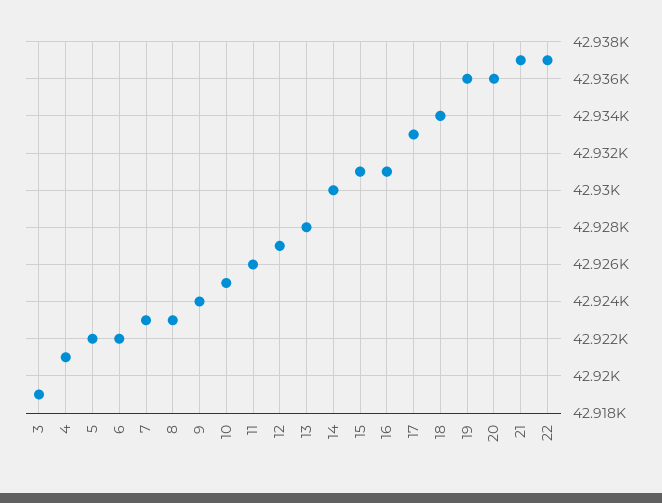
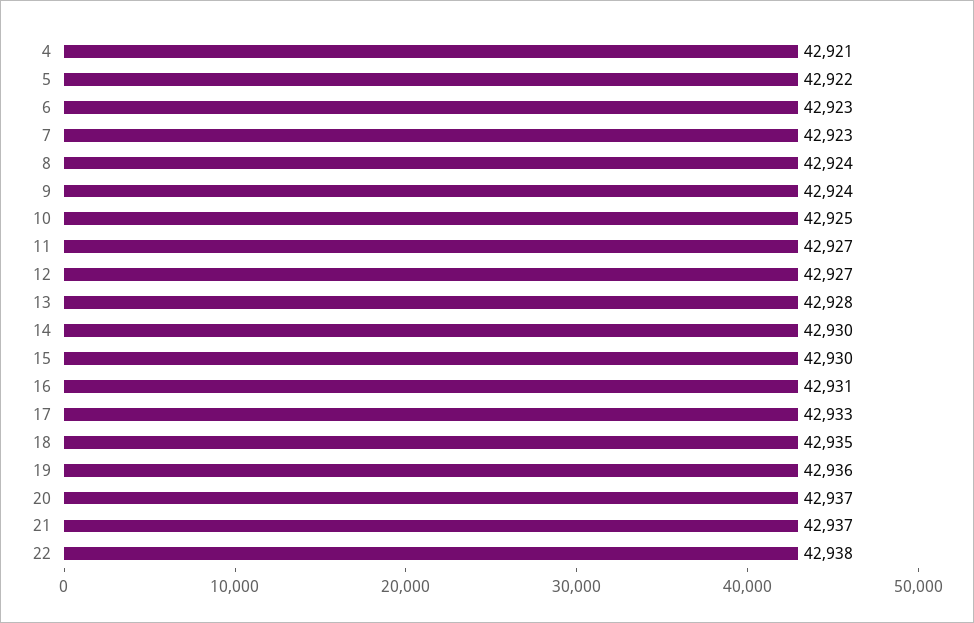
  {
-   "3": 42919,
    "4": 42921,
    "5": 42922,
-   "6": 42922,
+   "6": 42923,
    "7": 42923,
-   "8": 42923,
+   "8": 42924,
    "9": 42924,
    "10": 42925,
-   "11": 42926,
+   "11": 42927,
    "12": 42927,
    "13": 42928,
    "14": 42930,
-   "15": 42931,
+   "15": 42930,
    "16": 42931,
    "17": 42933,
-   "18": 42934,
+   "18": 42935,
    "19": 42936,
-   "20": 42936,
+   "20": 42937,
    "21": 42937,
-   "22": 42937
+   "22": 42938
  }

